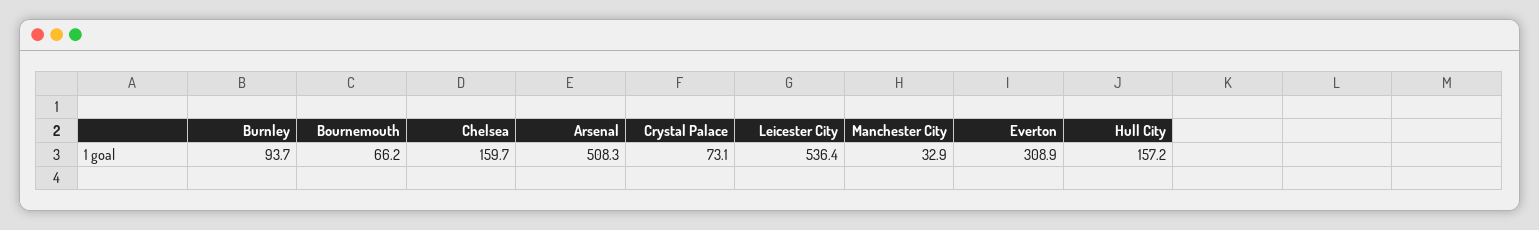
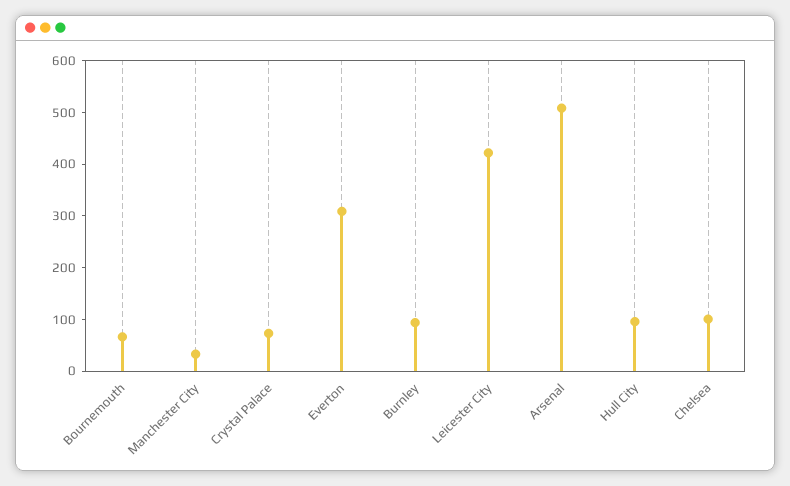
  {
    "Burnley": 93.7,
    "Bournemouth": 66.2,
-   "Chelsea": 159.7,
+   "Chelsea": 100,
    "Arsenal": 508.3,
    "Crystal Palace": 73.1,
-   "Leicester City": 536.4,
+   "Leicester City": 420,
    "Manchester City": 32.9,
    "Everton": 308.9,
-   "Hull City": 157.2
+   "Hull City": 100
  }

